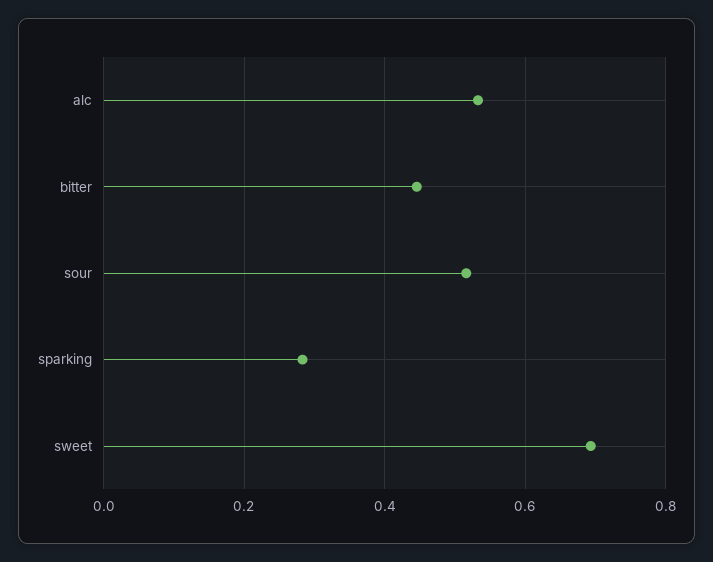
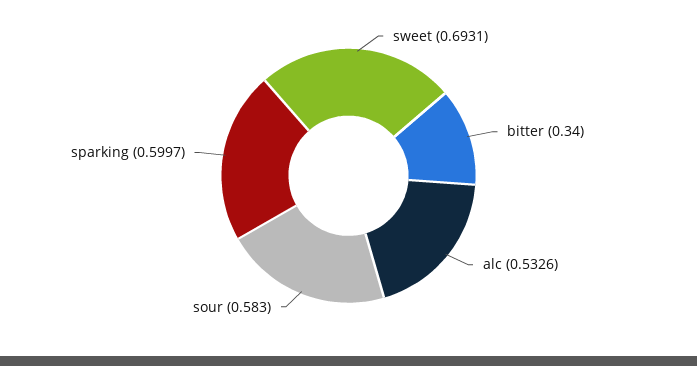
  {
    "alc": 0.5326,
-   "bitter": 0.44,
+   "bitter": 0.34,
-   "sour": 0.52,
+   "sour": 0.583,
-   "sparking": 0.28,
+   "sparking": 0.5997,
    "sweet": 0.6931
  }

